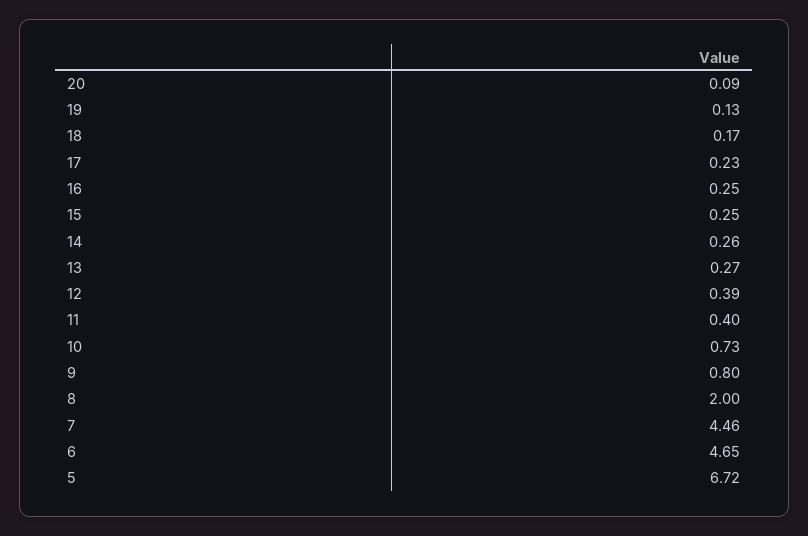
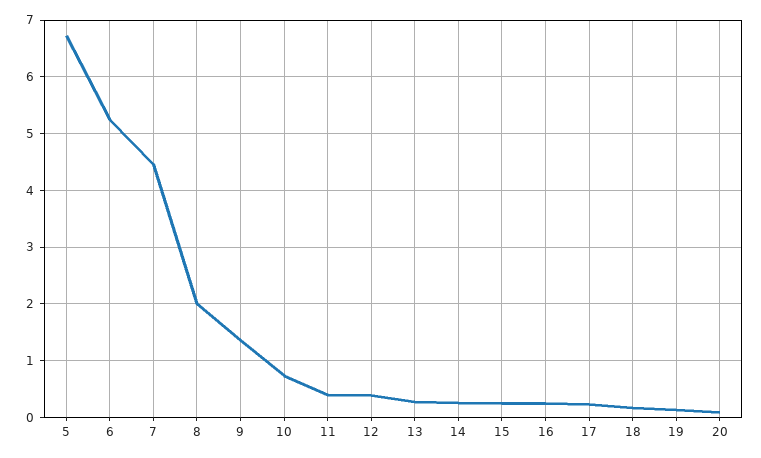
  {
    "20": 0.09,
    "19": 0.13,
    "18": 0.17,
    "17": 0.23,
    "16": 0.25,
    "15": 0.25,
    "14": 0.26,
    "13": 0.27,
    "12": 0.39,
    "11": 0.4,
    "10": 0.73,
-   "9": 0.8,
+   "9": 1.4,
    "8": 2,
    "7": 4.46,
-   "6": 4.65,
+   "6": 5.2,
    "5": 6.72
  }

